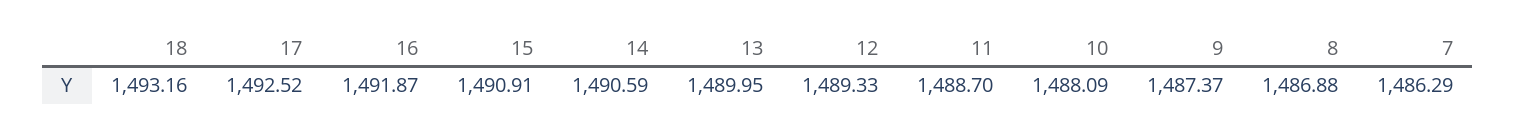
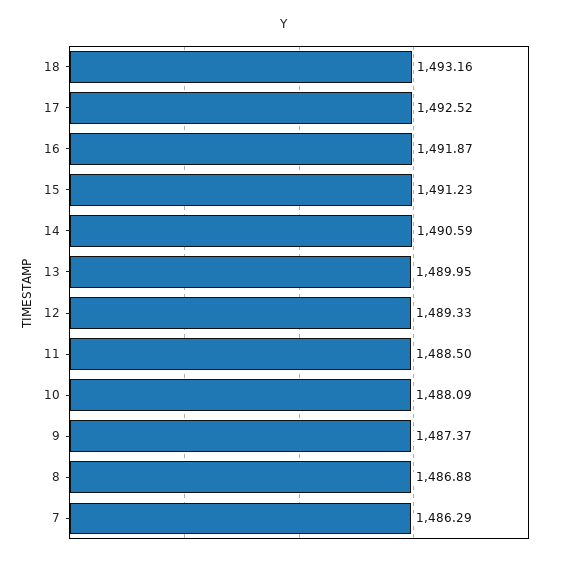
  {
    "18": 1493.16,
    "17": 1492.52,
    "16": 1491.87,
-   "15": 1490.91,
+   "15": 1491.23,
    "14": 1490.59,
    "13": 1489.95,
    "12": 1489.33,
-   "11": 1488.7,
+   "11": 1488.5,
    "10": 1488.09,
    "9": 1487.37,
    "8": 1486.88,
    "7": 1486.29
  }

